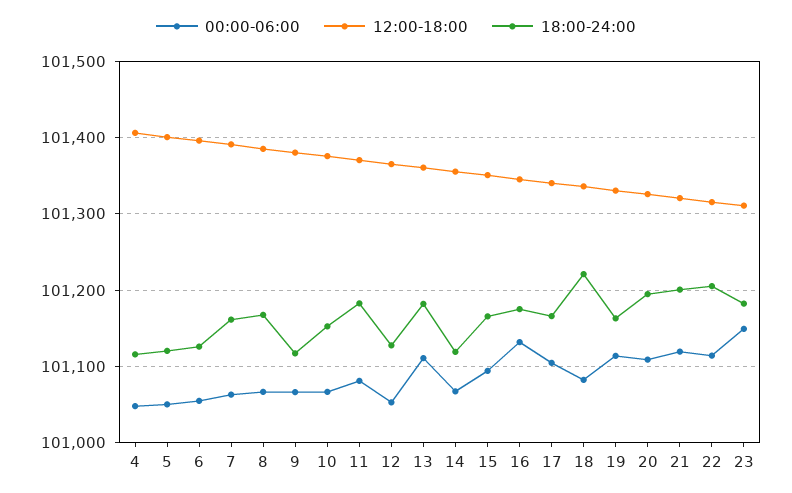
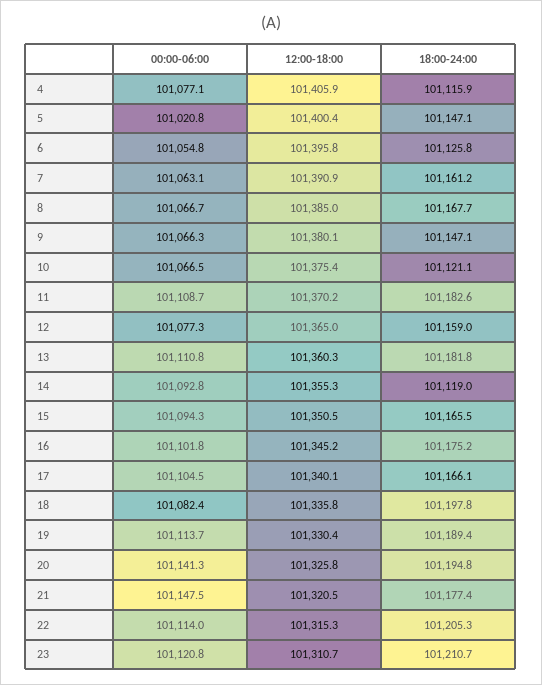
  {
    "00:00-06:00": {
-     "4": 101050,
+     "4": 101077.1,
-     "5": 101050,
+     "5": 101020.8,
      "6": 101054.8,
      "7": 101063.1,
      "8": 101066.7,
      "9": 101066.3,
      "10": 101066.5,
-     "11": 101080,
+     "11": 101108.7,
-     "12": 101050,
+     "12": 101077.3,
      "13": 101110.8,
-     "14": 101070,
+     "14": 101092.8,
      "15": 101094.3,
-     "16": 101130,
+     "16": 101101.8,
      "17": 101104.5,
      "18": 101082.4,
      "19": 101113.7,
-     "20": 101110,
+     "20": 101141.3,
-     "21": 101120,
+     "21": 101147.5,
      "22": 101114,
-     "23": 101150
+     "23": 101120.8
    },
    "12:00-18:00": {
      "4": 101405.9,
      "5": 101400.4,
      "6": 101395.8,
      "7": 101390.9,
      "8": 101385,
      "9": 101380.1,
      "10": 101375.4,
      "11": 101370.2,
      "12": 101365,
      "13": 101360.3,
      "14": 101355.3,
      "15": 101350.5,
      "16": 101345.2,
      "17": 101340.1,
      "18": 101335.8,
      "19": 101330.4,
      "20": 101325.8,
      "21": 101320.5,
      "22": 101315.3,
      "23": 101310.7
    },
    "18:00-24:00": {
      "4": 101115.9,
-     "5": 101120,
+     "5": 101147.1,
      "6": 101125.8,
      "7": 101161.2,
      "8": 101167.7,
-     "9": 101120,
+     "9": 101147.1,
-     "10": 101150,
+     "10": 101121.1,
      "11": 101182.6,
-     "12": 101130,
+     "12": 101159,
      "13": 101181.8,
      "14": 101119,
      "15": 101165.5,
      "16": 101175.2,
      "17": 101166.1,
-     "18": 101220,
+     "18": 101197.8,
-     "19": 101160,
+     "19": 101189.4,
      "20": 101194.8,
-     "21": 101200,
+     "21": 101177.4,
      "22": 101205.3,
-     "23": 101180
+     "23": 101210.7
    }
  }

